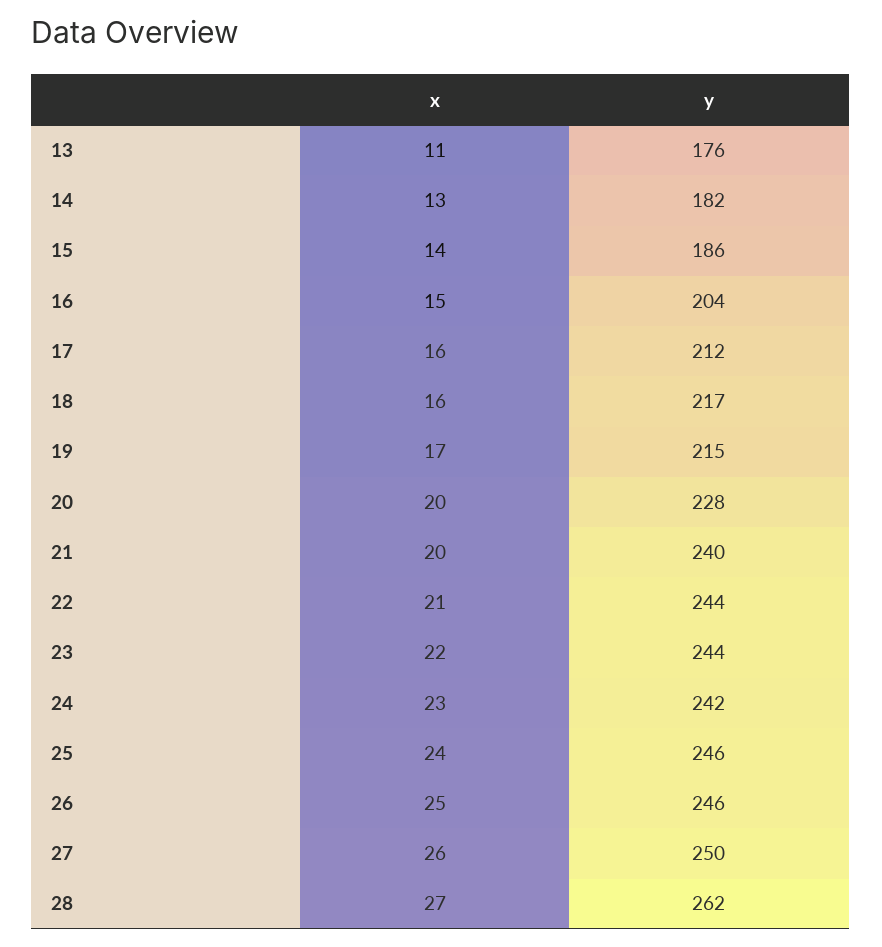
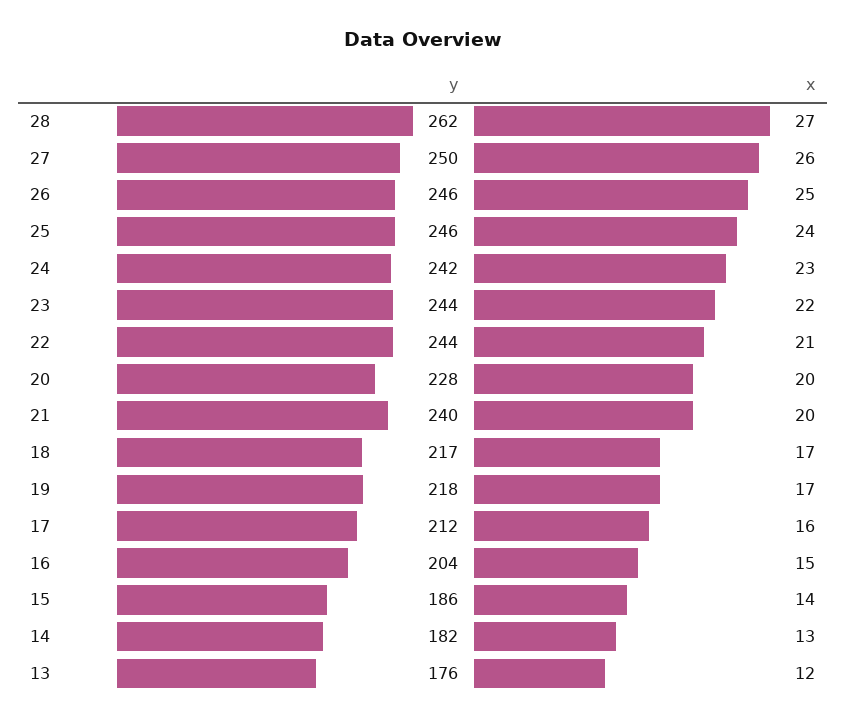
  {
    "x": {
-     "13": 11,
+     "13": 12,
      "14": 13,
      "15": 14,
      "16": 15,
      "17": 16,
-     "18": 16,
+     "18": 17,
      "19": 17,
      "20": 20,
      "21": 20,
      "22": 21,
      "23": 22,
      "24": 23,
      "25": 24,
      "26": 25,
      "27": 26,
      "28": 27
    },
    "y": {
      "13": 176,
      "14": 182,
      "15": 186,
      "16": 204,
      "17": 212,
      "18": 217,
-     "19": 215,
+     "19": 218,
      "20": 228,
      "21": 240,
      "22": 244,
      "23": 244,
      "24": 242,
      "25": 246,
      "26": 246,
      "27": 250,
      "28": 262
    }
  }

